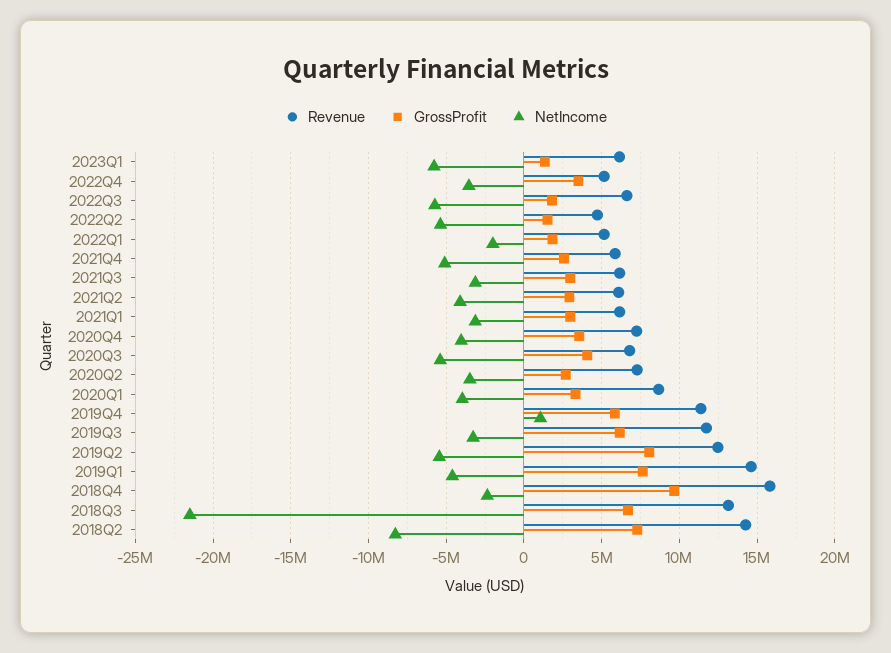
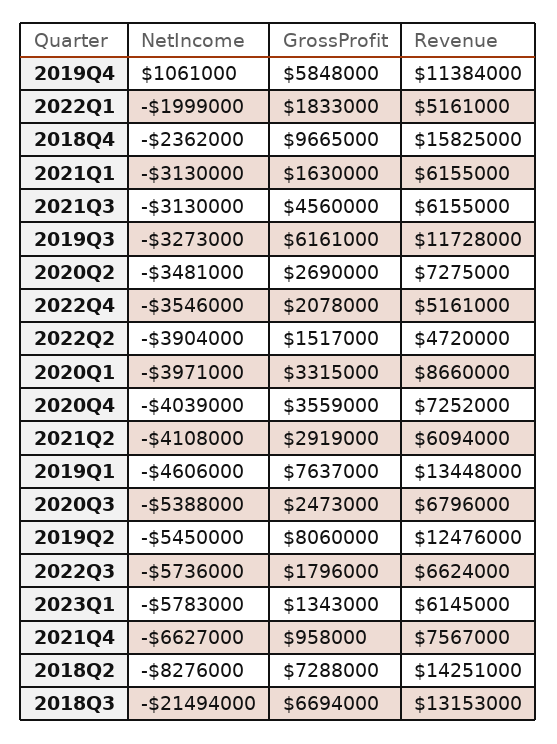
  {
    "Revenue": {
      "2023Q1": 6145000,
      "2022Q4": 5161000,
      "2022Q3": 6624000,
      "2022Q2": 4720000,
      "2022Q1": 5161000,
-     "2021Q4": 6000000,
+     "2021Q4": 7567000,
      "2021Q3": 6155000,
      "2021Q2": 6094000,
      "2021Q1": 6155000,
      "2020Q4": 7252000,
      "2020Q3": 6796000,
      "2020Q2": 7275000,
      "2020Q1": 8660000,
      "2019Q4": 11384000,
      "2019Q3": 11728000,
      "2019Q2": 12476000,
-     "2019Q1": 14500000,
+     "2019Q1": 13448000,
      "2018Q4": 15825000,
      "2018Q3": 13153000,
      "2018Q2": 14251000
    },
    "GrossProfit": {
      "2023Q1": 1343000,
-     "2022Q4": 3500000,
+     "2022Q4": 2078000,
      "2022Q3": 1796000,
      "2022Q2": 1517000,
      "2022Q1": 1833000,
-     "2021Q4": 2500000,
+     "2021Q4": 958000,
-     "2021Q3": 3000000,
+     "2021Q3": 4560000,
      "2021Q2": 2919000,
-     "2021Q1": 3000000,
+     "2021Q1": 1630000,
      "2020Q4": 3559000,
-     "2020Q3": 4000000,
+     "2020Q3": 2473000,
      "2020Q2": 2690000,
      "2020Q1": 3315000,
      "2019Q4": 5848000,
      "2019Q3": 6161000,
      "2019Q2": 8060000,
      "2019Q1": 7637000,
      "2018Q4": 9665000,
      "2018Q3": 6694000,
      "2018Q2": 7288000
    },
    "NetIncome": {
      "2023Q1": -5783000,
      "2022Q4": -3546000,
      "2022Q3": -5736000,
-     "2022Q2": -5500000,
+     "2022Q2": -3904000,
      "2022Q1": -1999000,
-     "2021Q4": -5000000,
+     "2021Q4": -6627000,
      "2021Q3": -3130000,
      "2021Q2": -4108000,
      "2021Q1": -3130000,
      "2020Q4": -4039000,
      "2020Q3": -5388000,
      "2020Q2": -3481000,
      "2020Q1": -3971000,
      "2019Q4": 1061000,
      "2019Q3": -3273000,
      "2019Q2": -5450000,
      "2019Q1": -4606000,
      "2018Q4": -2362000,
      "2018Q3": -21494000,
      "2018Q2": -8276000
    }
  }

